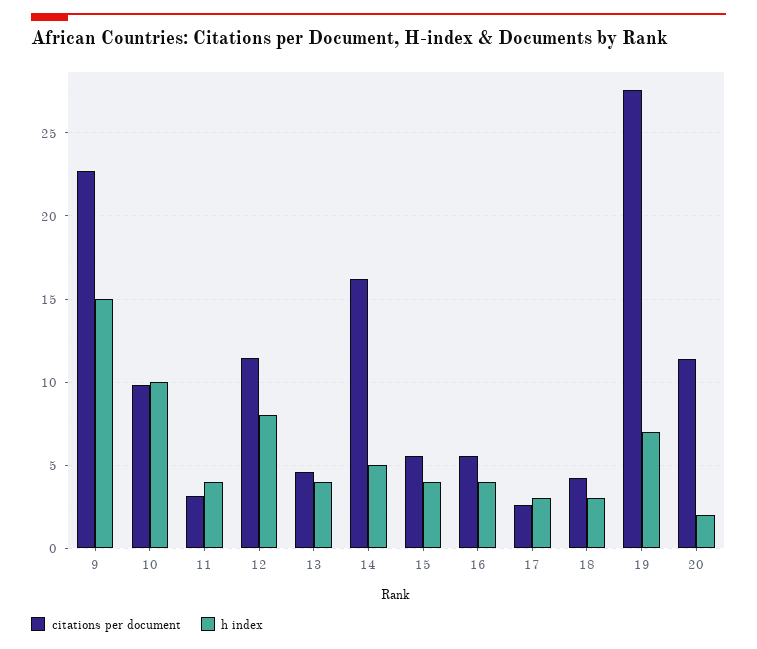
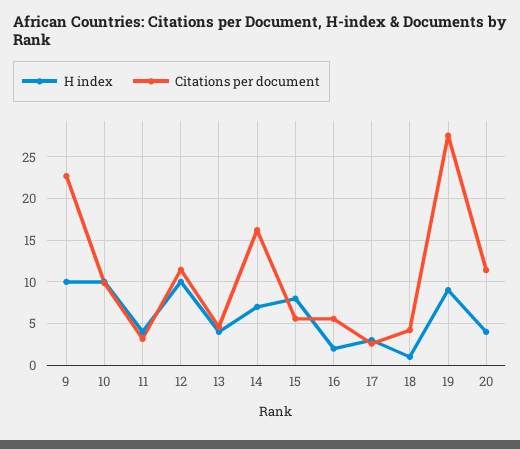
  {
    "citations per document": {
      "9": 22.5,
      "10": 10,
      "11": 3,
      "12": 11.5,
      "13": 4.5,
      "14": 16,
      "15": 5.5,
      "16": 5.5,
      "17": 2.5,
      "18": 4,
      "19": 27.5,
      "20": 11.5
    },
    "h index": {
-     "9": 15,
+     "9": 10,
      "10": 10,
      "11": 4,
-     "12": 8,
+     "12": 10,
      "13": 4,
-     "14": 5,
+     "14": 7,
-     "15": 4,
+     "15": 8,
-     "16": 4,
+     "16": 2,
      "17": 3,
-     "18": 3,
+     "18": 1,
-     "19": 7,
+     "19": 9,
-     "20": 2
+     "20": 4
    }
  }

